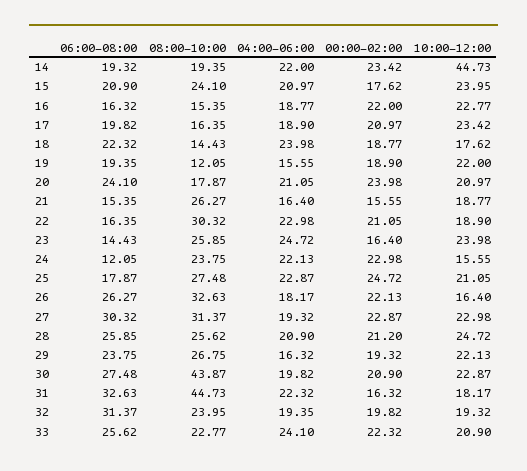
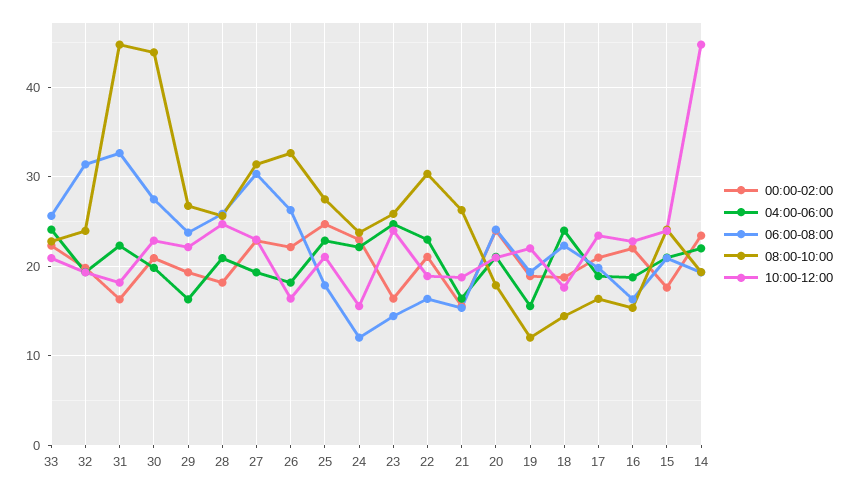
  {
    "06:00-08:00": {
      "14": 19.32,
      "15": 20.9,
      "16": 16.32,
      "17": 19.82,
      "18": 22.32,
      "19": 19.35,
      "20": 24.1,
      "21": 15.35,
      "22": 16.35,
      "23": 14.43,
      "24": 12.05,
      "25": 17.87,
      "26": 26.27,
      "27": 30.32,
      "28": 25.85,
      "29": 23.75,
      "30": 27.48,
      "31": 32.63,
      "32": 31.37,
      "33": 25.62
    },
    "08:00-10:00": {
      "14": 19.35,
      "15": 24.1,
      "16": 15.35,
      "17": 16.35,
      "18": 14.43,
      "19": 12.05,
      "20": 17.87,
      "21": 26.27,
      "22": 30.32,
      "23": 25.85,
      "24": 23.75,
      "25": 27.48,
      "26": 32.63,
      "27": 31.37,
      "28": 25.62,
      "29": 26.75,
      "30": 43.87,
      "31": 44.73,
      "32": 23.95,
      "33": 22.77
    },
    "04:00-06:00": {
      "14": 22,
      "15": 20.97,
      "16": 18.77,
      "17": 18.9,
      "18": 23.98,
      "19": 15.55,
      "20": 21.05,
      "21": 16.4,
      "22": 22.98,
      "23": 24.72,
      "24": 22.13,
      "25": 22.87,
      "26": 18.17,
      "27": 19.32,
      "28": 20.9,
      "29": 16.32,
      "30": 19.82,
      "31": 22.32,
      "32": 19.35,
      "33": 24.1
    },
    "00:00-02:00": {
      "14": 23.42,
      "15": 17.62,
      "16": 22,
      "17": 20.97,
      "18": 18.77,
      "19": 18.9,
      "20": 23.98,
      "21": 15.55,
      "22": 21.05,
      "23": 16.4,
      "24": 22.98,
      "25": 24.72,
      "26": 22.13,
      "27": 22.87,
-     "28": 21.2,
+     "28": 18,
      "29": 19.32,
      "30": 20.9,
      "31": 16.32,
      "32": 19.82,
      "33": 22.32
    },
    "10:00-12:00": {
      "14": 44.73,
      "15": 23.95,
      "16": 22.77,
      "17": 23.42,
      "18": 17.62,
      "19": 22,
      "20": 20.97,
      "21": 18.77,
      "22": 18.9,
      "23": 23.98,
      "24": 15.55,
      "25": 21.05,
      "26": 16.4,
      "27": 22.98,
      "28": 24.72,
      "29": 22.13,
      "30": 22.87,
      "31": 18.17,
      "32": 19.32,
      "33": 20.9
    }
  }

